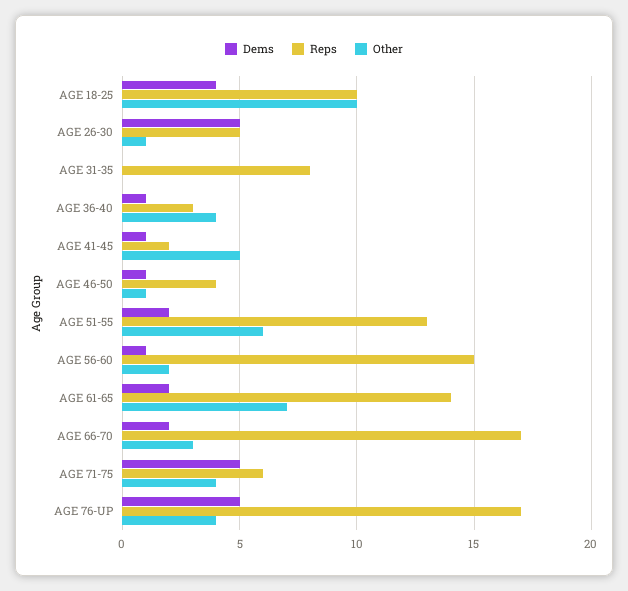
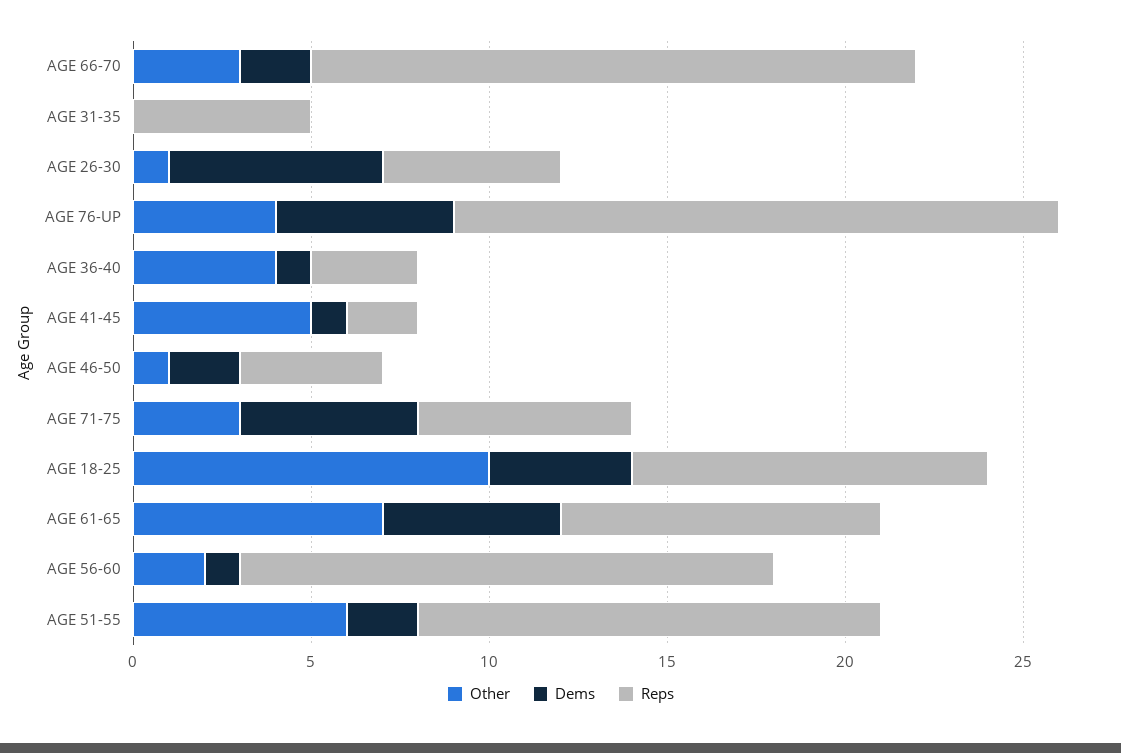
  {
    "Dems": {
      "AGE 18-25": 4,
-     "AGE 26-30": 5,
+     "AGE 26-30": 6,
      "AGE 31-35": 0,
      "AGE 36-40": 1,
      "AGE 41-45": 1,
-     "AGE 46-50": 1,
+     "AGE 46-50": 2,
      "AGE 51-55": 2,
      "AGE 56-60": 1,
-     "AGE 61-65": 2,
+     "AGE 61-65": 5,
      "AGE 66-70": 2,
      "AGE 71-75": 5,
      "AGE 76-UP": 5
    },
    "Reps": {
      "AGE 18-25": 10,
      "AGE 26-30": 5,
-     "AGE 31-35": 8,
+     "AGE 31-35": 5,
      "AGE 36-40": 3,
      "AGE 41-45": 2,
      "AGE 46-50": 4,
      "AGE 51-55": 13,
      "AGE 56-60": 15,
-     "AGE 61-65": 14,
+     "AGE 61-65": 9,
      "AGE 66-70": 17,
      "AGE 71-75": 6,
      "AGE 76-UP": 17
    },
    "Other": {
      "AGE 18-25": 10,
      "AGE 26-30": 1,
      "AGE 31-35": 0,
      "AGE 36-40": 4,
      "AGE 41-45": 5,
      "AGE 46-50": 1,
      "AGE 51-55": 6,
      "AGE 56-60": 2,
      "AGE 61-65": 7,
      "AGE 66-70": 3,
-     "AGE 71-75": 4,
+     "AGE 71-75": 3,
      "AGE 76-UP": 4
    }
  }

